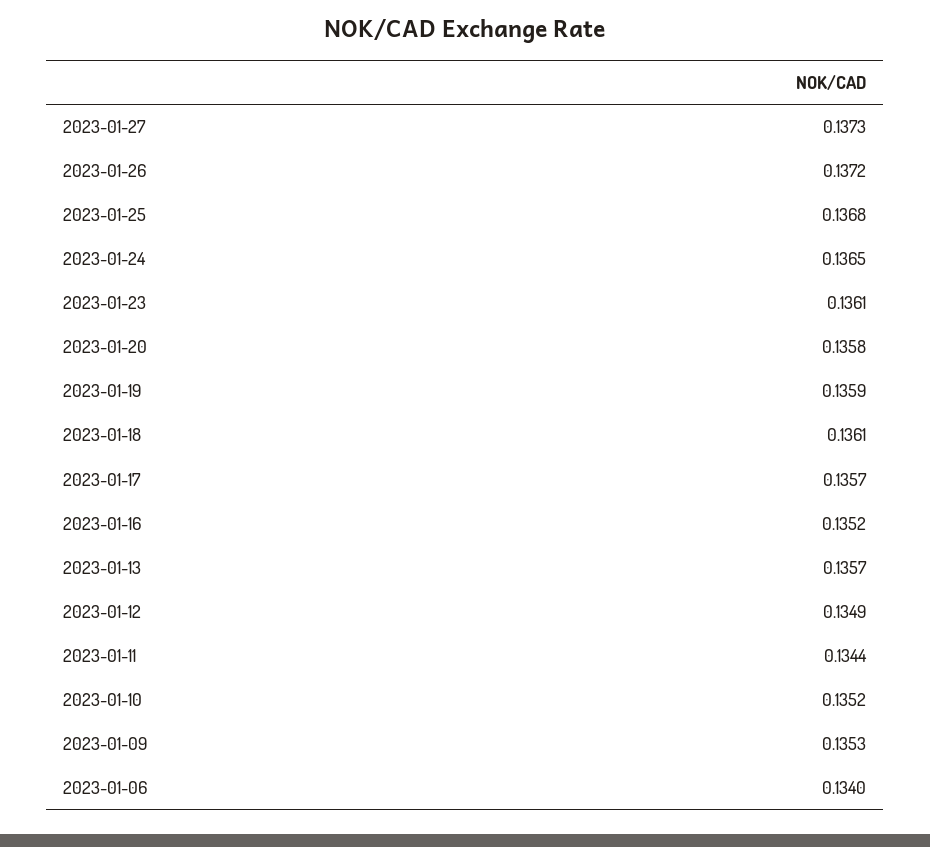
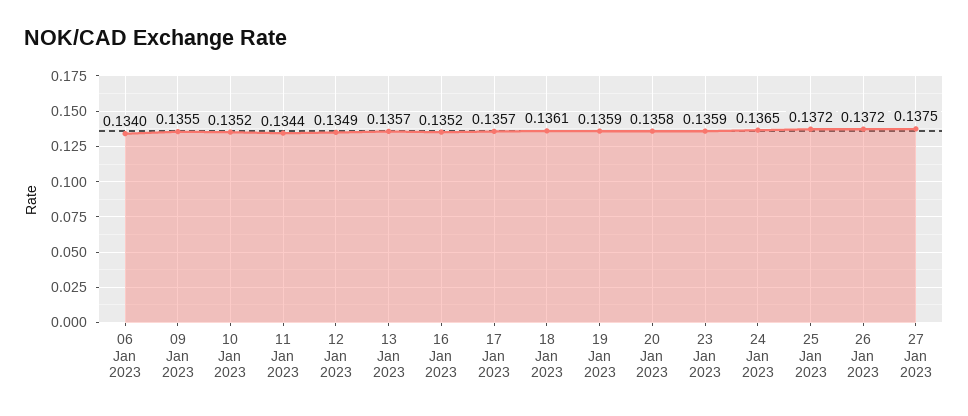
  {
-   "2023-01-27": 0.1373,
+   "2023-01-27": 0.1375,
    "2023-01-26": 0.1372,
-   "2023-01-25": 0.1368,
+   "2023-01-25": 0.1372,
    "2023-01-24": 0.1365,
-   "2023-01-23": 0.1361,
+   "2023-01-23": 0.1359,
    "2023-01-20": 0.1358,
    "2023-01-19": 0.1359,
    "2023-01-18": 0.1361,
    "2023-01-17": 0.1357,
    "2023-01-16": 0.1352,
    "2023-01-13": 0.1357,
    "2023-01-12": 0.1349,
    "2023-01-11": 0.1344,
    "2023-01-10": 0.1352,
-   "2023-01-09": 0.1353,
+   "2023-01-09": 0.1355,
    "2023-01-06": 0.134
  }

